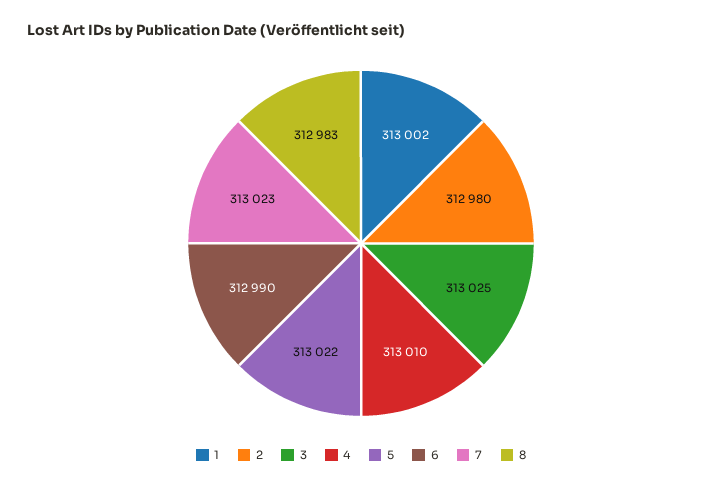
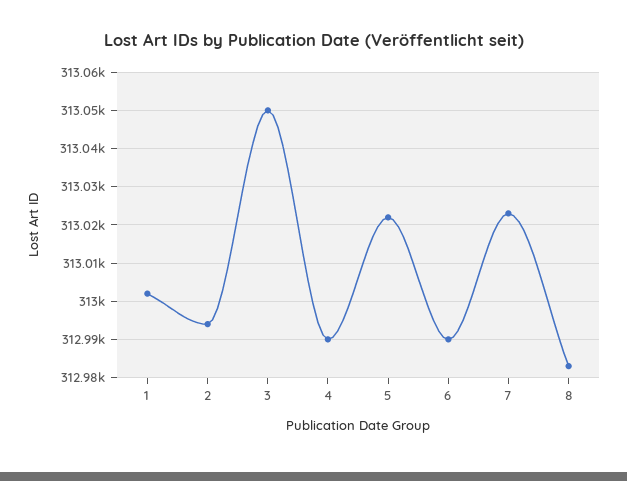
  {
    "1": 313002,
-   "2": 312980,
+   "2": 312995,
-   "3": 313025,
+   "3": 313050,
-   "4": 313010,
+   "4": 312990,
    "5": 313022,
    "6": 312990,
    "7": 313023,
    "8": 312983
  }

